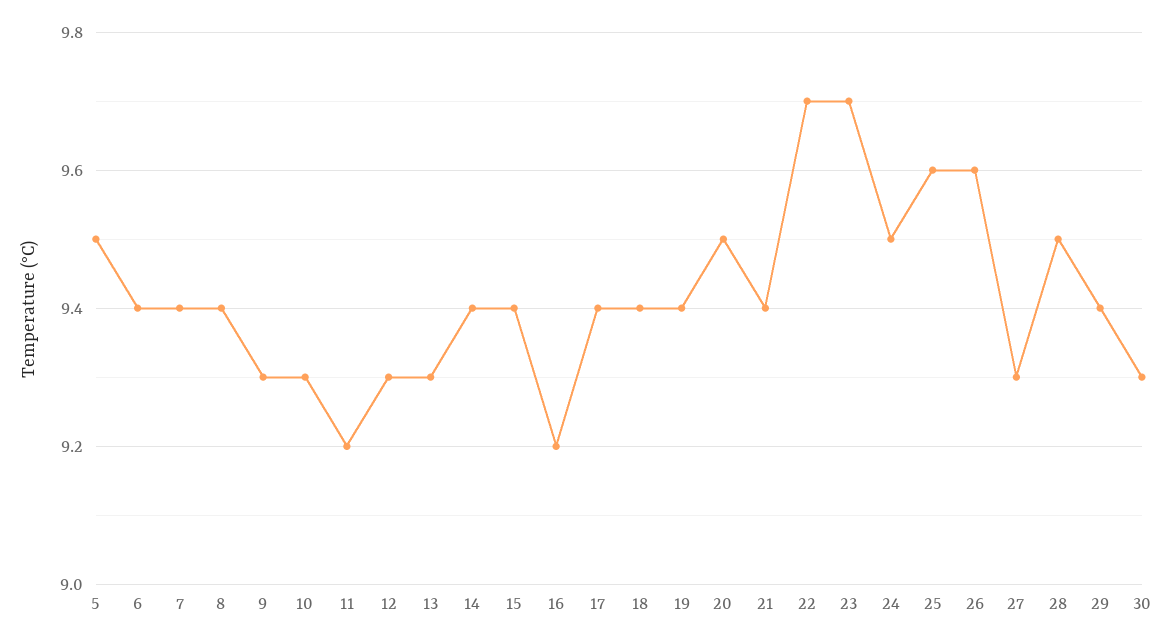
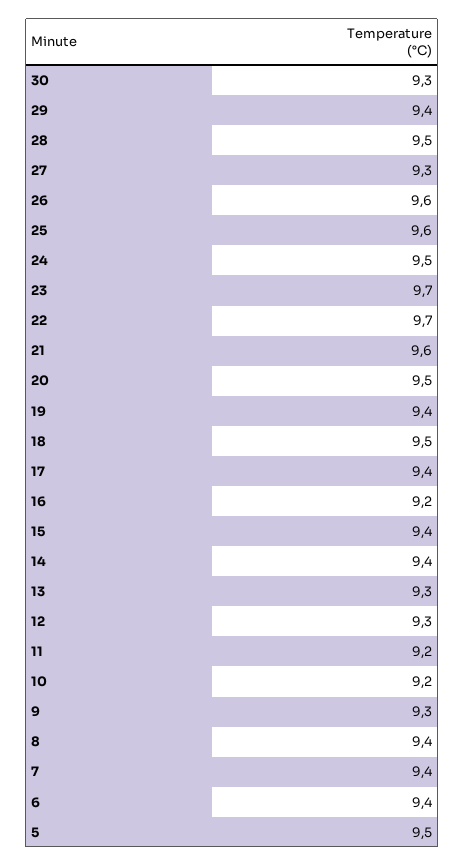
  {
    "5": 9.5,
    "6": 9.4,
    "7": 9.4,
    "8": 9.4,
    "9": 9.3,
-   "10": 9.3,
+   "10": 9.2,
    "11": 9.2,
    "12": 9.3,
    "13": 9.3,
    "14": 9.4,
    "15": 9.4,
    "16": 9.2,
    "17": 9.4,
-   "18": 9.4,
+   "18": 9.5,
    "19": 9.4,
    "20": 9.5,
-   "21": 9.4,
+   "21": 9.6,
    "22": 9.7,
    "23": 9.7,
    "24": 9.5,
    "25": 9.6,
    "26": 9.6,
    "27": 9.3,
    "28": 9.5,
    "29": 9.4,
    "30": 9.3
  }

